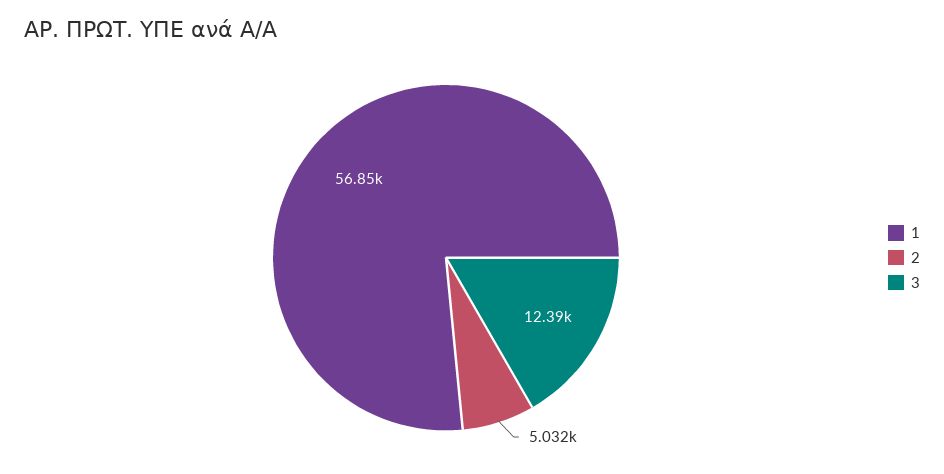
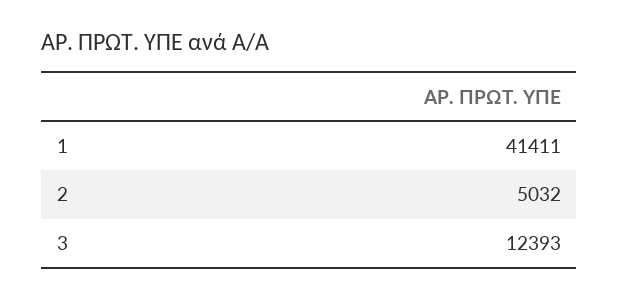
  {
-   "1": 56850,
+   "1": 41411,
    "2": 5032,
    "3": 12393
  }

